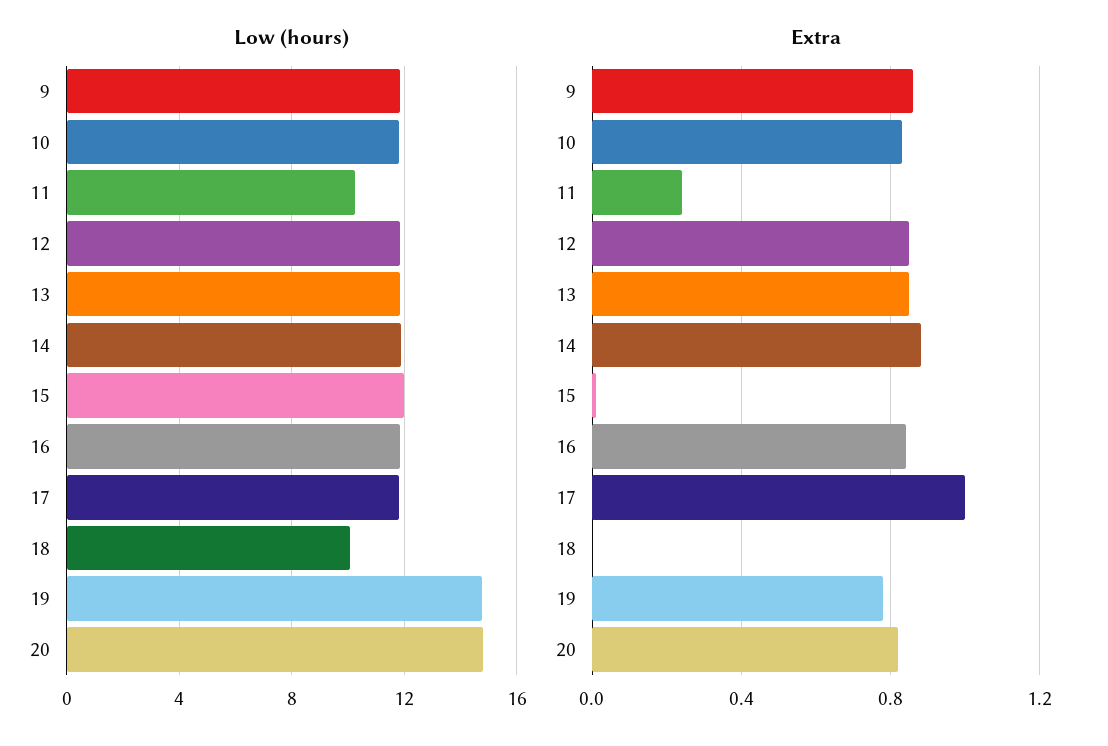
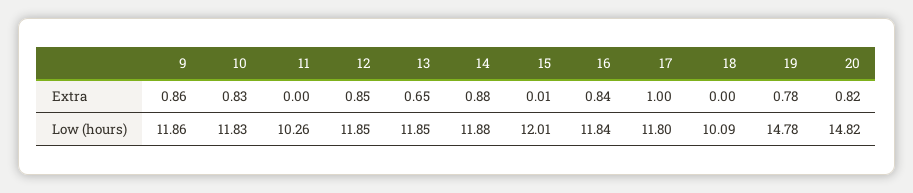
  {
    "Low (hours)": {
      "9": 11.86,
      "10": 11.83,
      "11": 10.26,
      "12": 11.85,
      "13": 11.85,
      "14": 11.88,
      "15": 12.01,
      "16": 11.84,
      "17": 11.8,
      "18": 10.09,
      "19": 14.78,
      "20": 14.82
    },
    "Extra": {
      "9": 0.86,
      "10": 0.83,
-     "11": 0.25,
+     "11": 0,
      "12": 0.85,
-     "13": 0.85,
+     "13": 0.65,
      "14": 0.88,
      "15": 0.01,
      "16": 0.84,
      "17": 1,
      "18": 0,
      "19": 0.78,
      "20": 0.82
    }
  }

